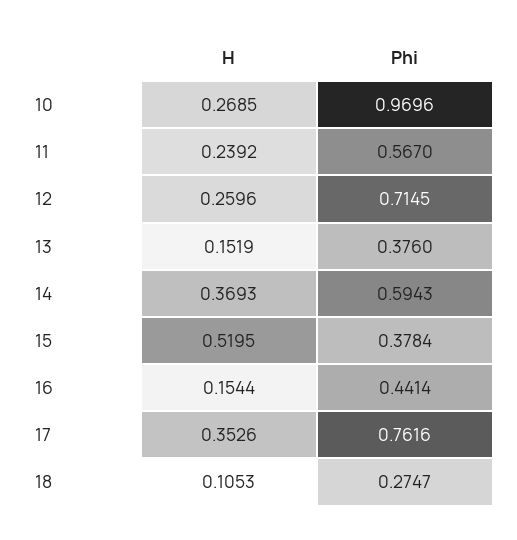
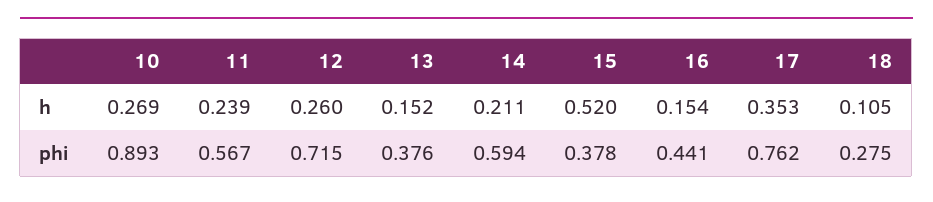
  {
    "H": {
      "10": 0.2685,
      "11": 0.2392,
      "12": 0.2596,
      "13": 0.1519,
-     "14": 0.3693,
+     "14": 0.211,
      "15": 0.5195,
      "16": 0.1544,
      "17": 0.3526,
      "18": 0.1053
    },
    "Phi": {
-     "10": 0.9696,
+     "10": 0.893,
      "11": 0.567,
      "12": 0.7145,
      "13": 0.376,
      "14": 0.5943,
      "15": 0.3784,
      "16": 0.4414,
      "17": 0.7616,
      "18": 0.2747
    }
  }

